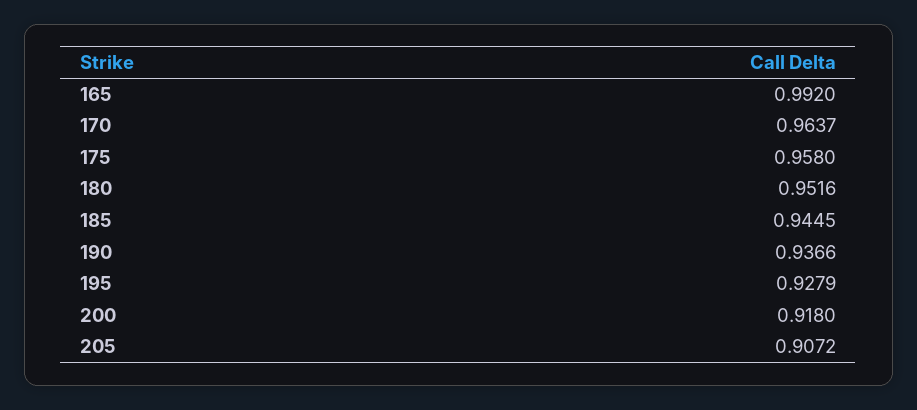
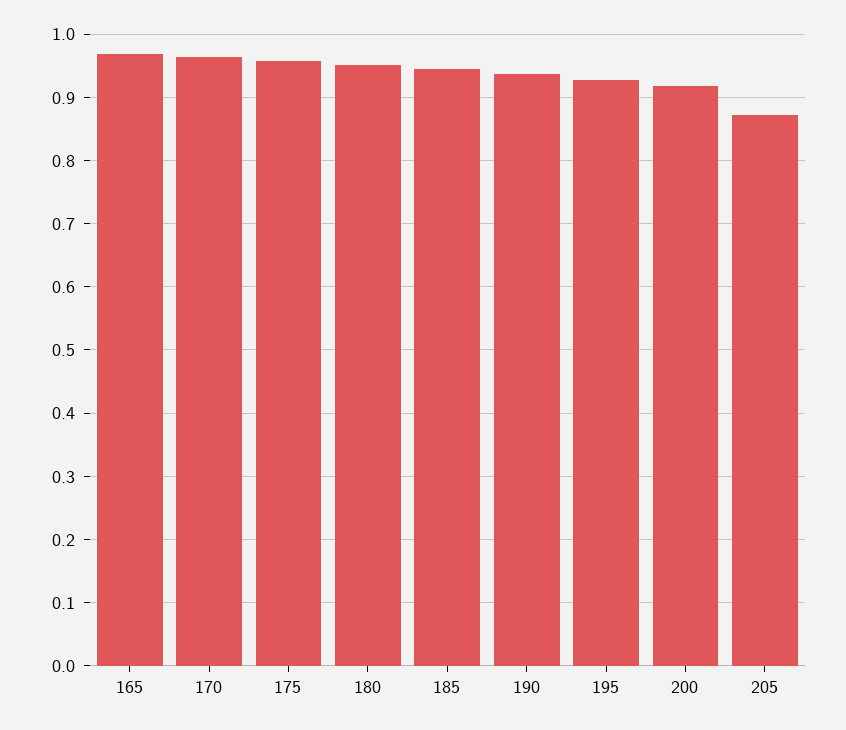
  {
-   "165": 0.992,
+   "165": 0.97,
    "170": 0.9637,
    "175": 0.958,
    "180": 0.9516,
    "185": 0.9445,
    "190": 0.9366,
    "195": 0.9279,
    "200": 0.918,
-   "205": 0.9072
+   "205": 0.87
  }

